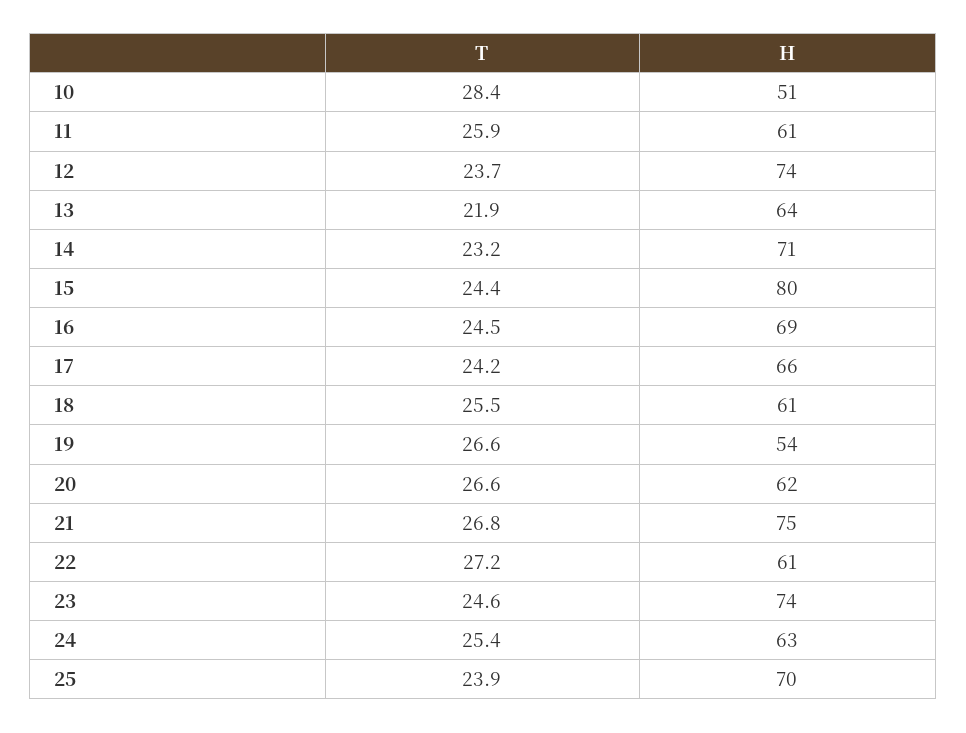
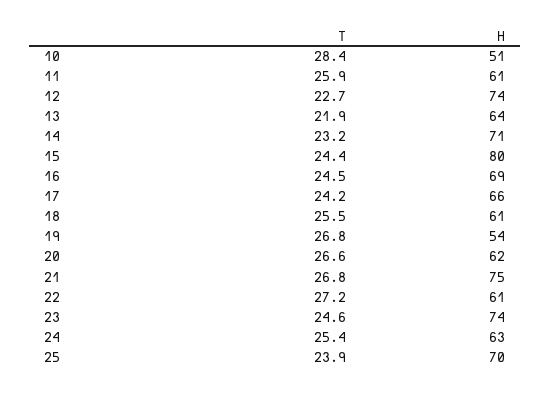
  {
    "T": {
      "10": 28.4,
      "11": 25.9,
-     "12": 23.7,
+     "12": 22.7,
      "13": 21.9,
      "14": 23.2,
      "15": 24.4,
      "16": 24.5,
      "17": 24.2,
      "18": 25.5,
-     "19": 26.6,
+     "19": 26.8,
      "20": 26.6,
      "21": 26.8,
      "22": 27.2,
      "23": 24.6,
      "24": 25.4,
      "25": 23.9
    },
    "H": {
      "10": 51,
      "11": 61,
      "12": 74,
      "13": 64,
      "14": 71,
      "15": 80,
      "16": 69,
      "17": 66,
      "18": 61,
      "19": 54,
      "20": 62,
      "21": 75,
      "22": 61,
      "23": 74,
      "24": 63,
      "25": 70
    }
  }

